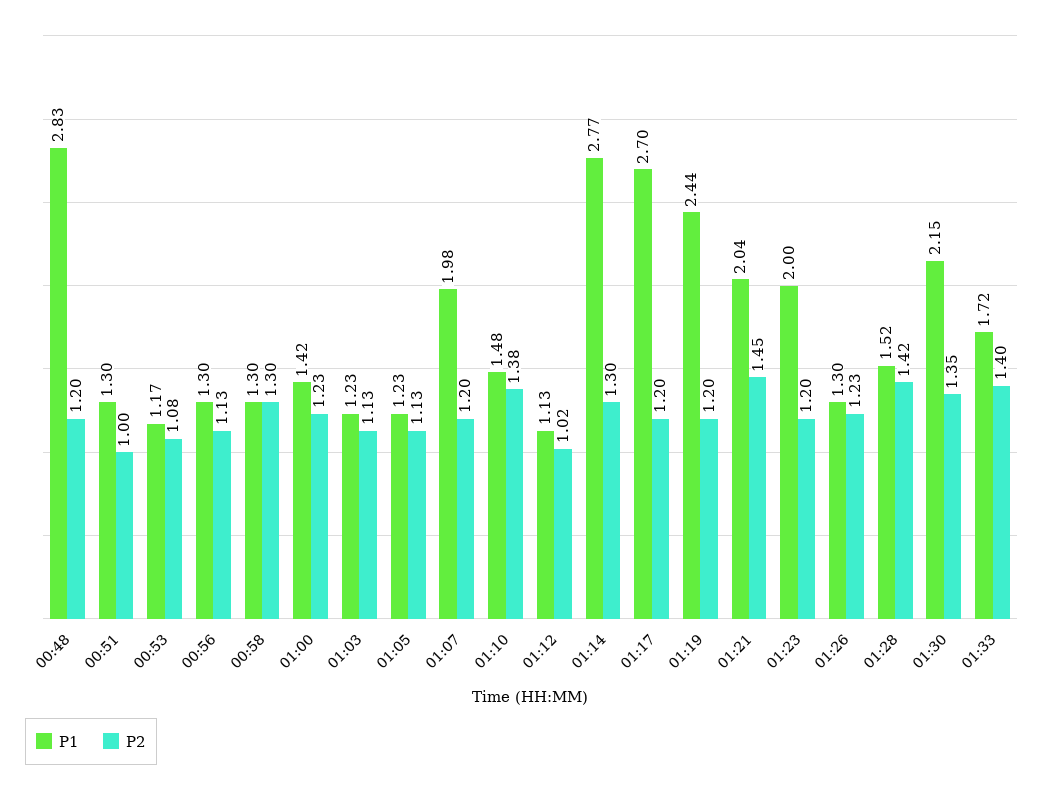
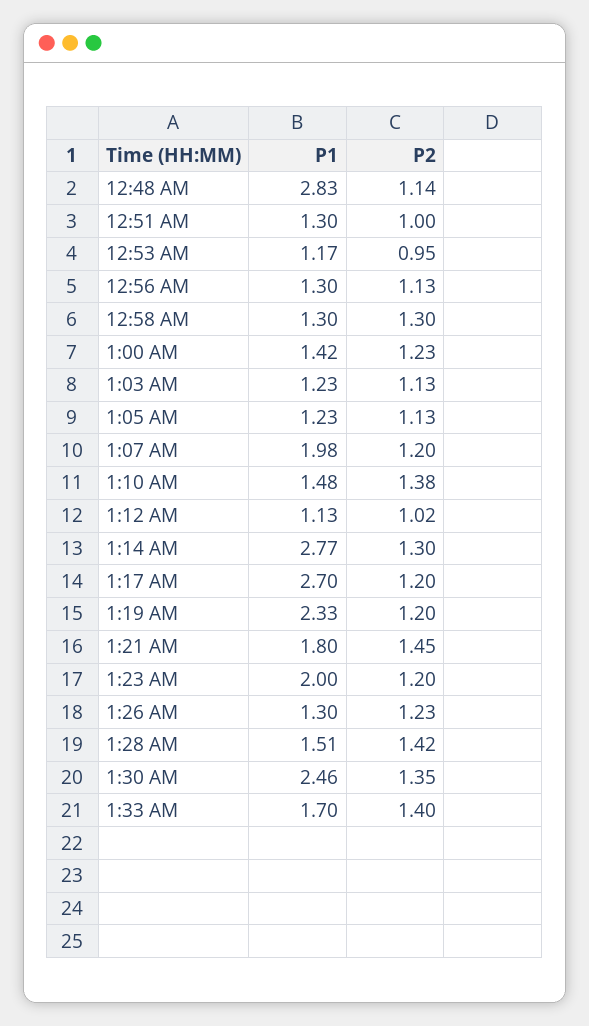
  {
    "P1": {
      "00:48": 2.83,
      "00:51": 1.3,
      "00:53": 1.17,
      "00:56": 1.3,
      "00:58": 1.3,
      "01:00": 1.42,
      "01:03": 1.23,
      "01:05": 1.23,
      "01:07": 1.98,
      "01:10": 1.48,
      "01:12": 1.13,
      "01:14": 2.77,
      "01:17": 2.7,
-     "01:19": 2.44,
+     "01:19": 2.33,
-     "01:21": 2.04,
+     "01:21": 1.8,
      "01:23": 2,
      "01:26": 1.3,
-     "01:28": 1.52,
+     "01:28": 1.51,
-     "01:30": 2.15,
+     "01:30": 2.46,
-     "01:33": 1.72
+     "01:33": 1.7
    },
    "P2": {
-     "00:48": 1.2,
+     "00:48": 1.14,
      "00:51": 1,
-     "00:53": 1.08,
+     "00:53": 0.95,
      "00:56": 1.13,
      "00:58": 1.3,
      "01:00": 1.23,
      "01:03": 1.13,
      "01:05": 1.13,
      "01:07": 1.2,
      "01:10": 1.38,
      "01:12": 1.02,
      "01:14": 1.3,
      "01:17": 1.2,
      "01:19": 1.2,
      "01:21": 1.45,
      "01:23": 1.2,
      "01:26": 1.23,
      "01:28": 1.42,
      "01:30": 1.35,
      "01:33": 1.4
    }
  }

